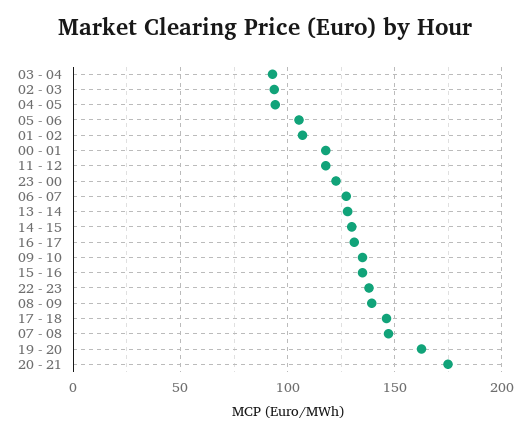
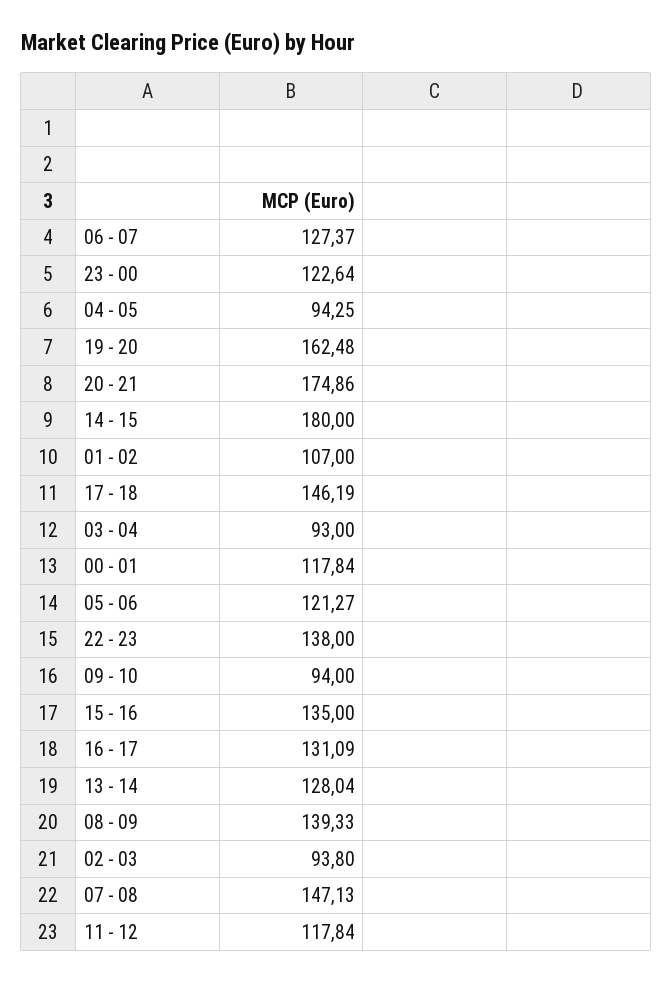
  {
    "03 - 04": 93,
    "02 - 03": 93.8,
    "04 - 05": 94.25,
-   "05 - 06": 105,
+   "05 - 06": 121.27,
    "01 - 02": 107,
    "00 - 01": 117.84,
    "11 - 12": 117.84,
    "23 - 00": 122.64,
    "06 - 07": 127.37,
    "13 - 14": 128.04,
-   "14 - 15": 130,
+   "14 - 15": 180,
    "16 - 17": 131.09,
-   "09 - 10": 135,
+   "09 - 10": 94,
    "15 - 16": 135,
    "22 - 23": 138,
    "08 - 09": 139.33,
    "17 - 18": 146.19,
    "07 - 08": 147.13,
    "19 - 20": 162.48,
    "20 - 21": 174.86
  }

